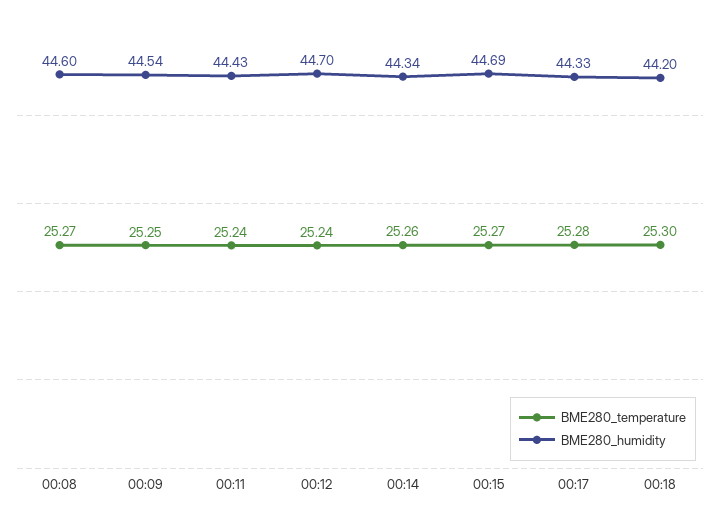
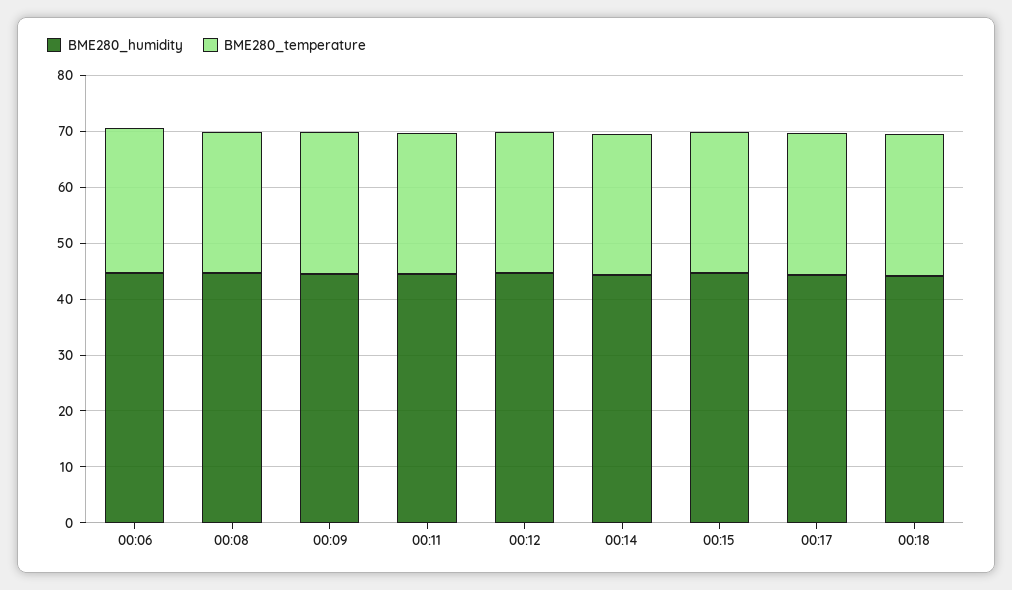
  {
    "BME280_temperature": {
      "00:08": 25.27,
      "00:09": 25.25,
      "00:11": 25.24,
      "00:12": 25.24,
      "00:14": 25.26,
      "00:15": 25.27,
      "00:17": 25.28,
-     "00:18": 25.3
+     "00:18": 25.3,
+     "00:06": 26
    },
    "BME280_humidity": {
      "00:08": 44.6,
      "00:09": 44.54,
      "00:11": 44.43,
      "00:12": 44.7,
      "00:14": 44.34,
      "00:15": 44.69,
      "00:17": 44.33,
-     "00:18": 44.2
+     "00:18": 44.2,
+     "00:06": 44
    }
  }

